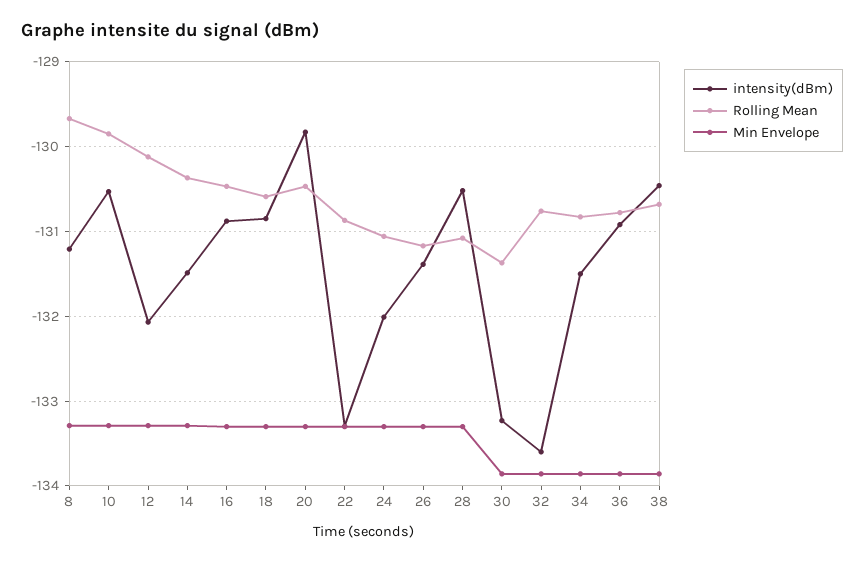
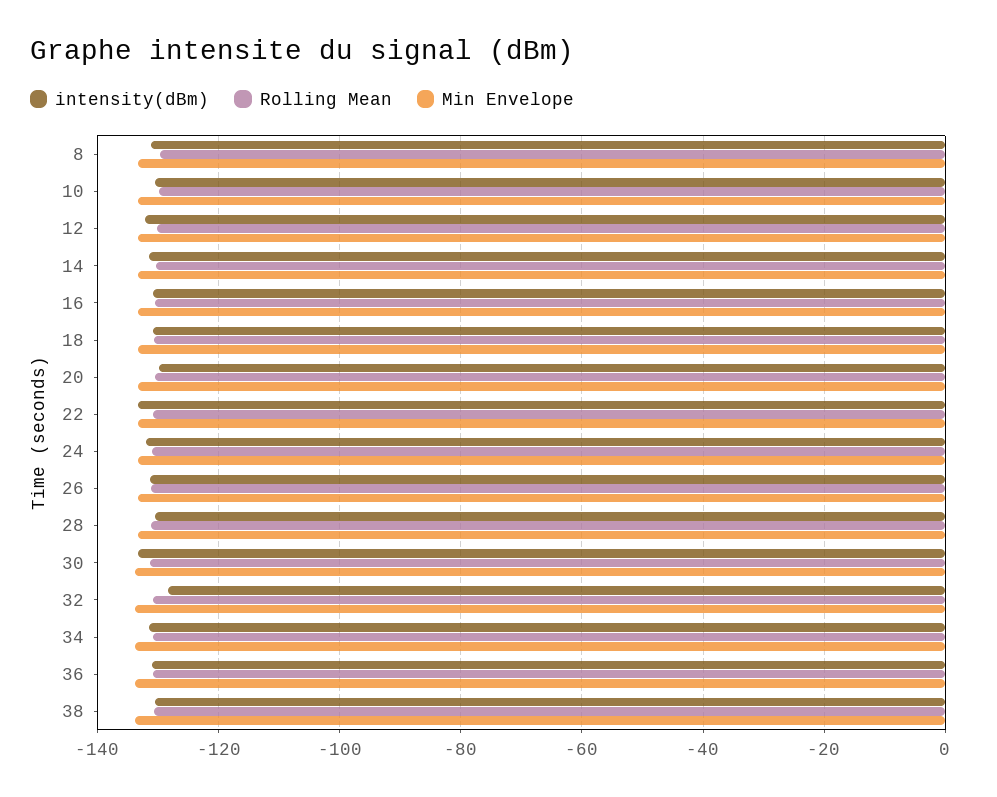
  {
    "intensity(dBm)": {
      "8": -131.2,
      "10": -130.5,
      "12": -132.1,
      "14": -131.5,
      "16": -130.9,
      "18": -130.9,
      "20": -129.8,
      "22": -133.3,
      "24": -132,
      "26": -131.4,
      "28": -130.5,
      "30": -133.2,
-     "32": -133.6,
+     "32": -128,
      "34": -131.5,
      "36": -130.9,
      "38": -130.5
    },
    "Rolling Mean": {
      "8": -129.7,
      "10": -129.9,
      "12": -130.1,
      "14": -130.4,
      "16": -130.5,
      "18": -130.6,
      "20": -130.5,
      "22": -130.9,
      "24": -131.1,
      "26": -131.2,
      "28": -131.1,
      "30": -131.4,
      "32": -130.8,
      "34": -130.8,
      "36": -130.8,
      "38": -130.7
    },
    "Min Envelope": {
      "8": -133.3,
      "10": -133.3,
      "12": -133.3,
      "14": -133.3,
      "16": -133.3,
      "18": -133.3,
      "20": -133.3,
      "22": -133.3,
      "24": -133.3,
      "26": -133.3,
      "28": -133.3,
      "30": -133.9,
      "32": -133.9,
      "34": -133.9,
      "36": -133.9,
      "38": -133.9
    }
  }

